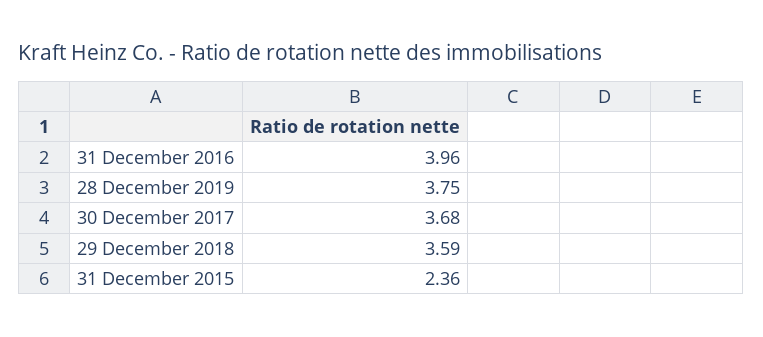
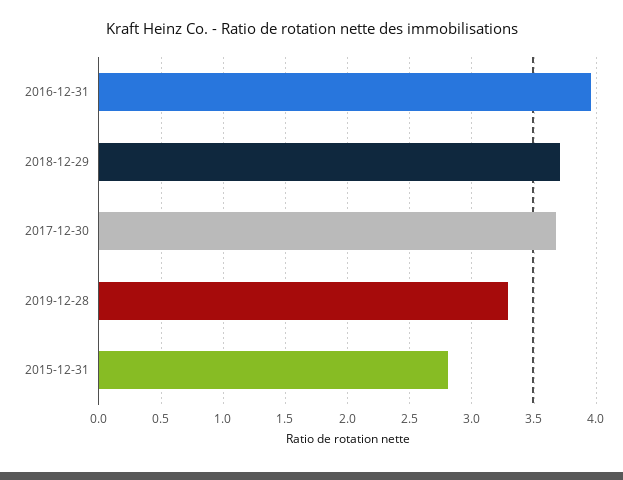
  {
    "31 December 2016": 3.96,
-   "28 December 2019": 3.75,
+   "28 December 2019": 3.3,
    "30 December 2017": 3.68,
-   "29 December 2018": 3.59,
+   "29 December 2018": 3.7,
-   "31 December 2015": 2.36
+   "31 December 2015": 2.8
  }

